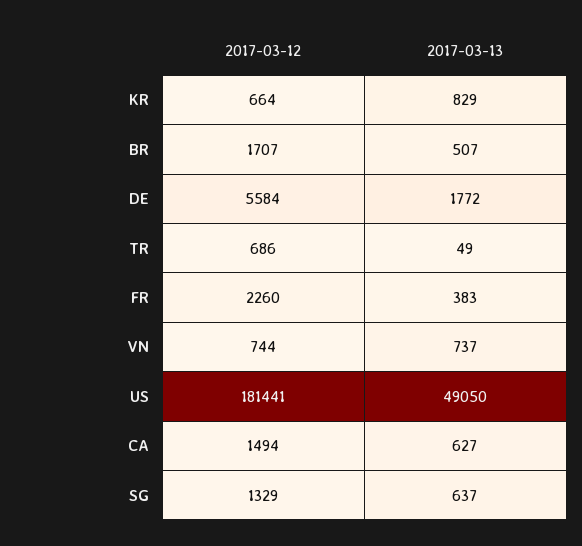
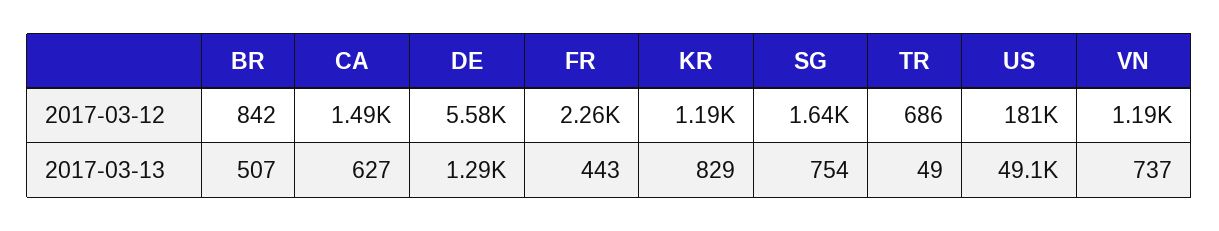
  {
    "2017-03-12": {
-     "KR": 664,
+     "KR": 1190,
-     "BR": 1707,
+     "BR": 842,
      "DE": 5584,
      "TR": 686,
      "FR": 2260,
-     "VN": 744,
+     "VN": 1190,
      "US": 181441,
      "CA": 1494,
-     "SG": 1329
+     "SG": 1640
    },
    "2017-03-13": {
      "KR": 829,
      "BR": 507,
-     "DE": 1772,
+     "DE": 1290,
      "TR": 49,
-     "FR": 383,
+     "FR": 443,
      "VN": 737,
      "US": 49050,
      "CA": 627,
-     "SG": 637
+     "SG": 754
    }
  }

